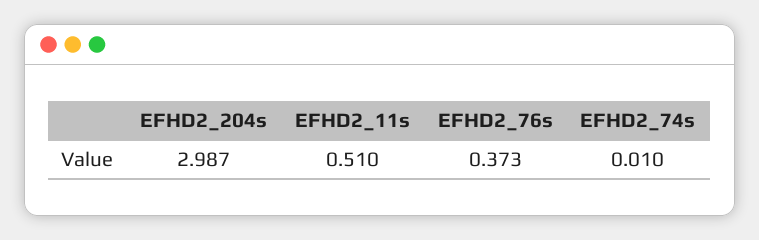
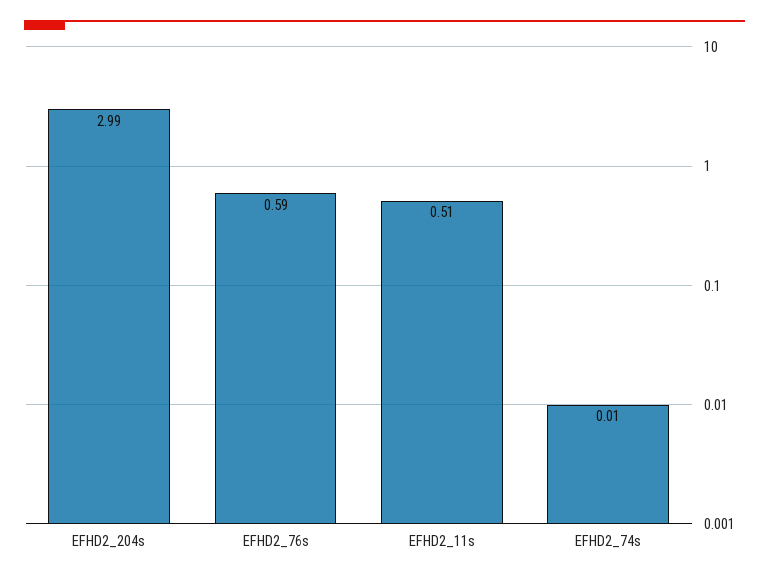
  {
    "EFHD2_204s": 2.987,
    "EFHD2_11s": 0.51,
-   "EFHD2_76s": 0.373,
+   "EFHD2_76s": 0.59,
    "EFHD2_74s": 0.01
  }

